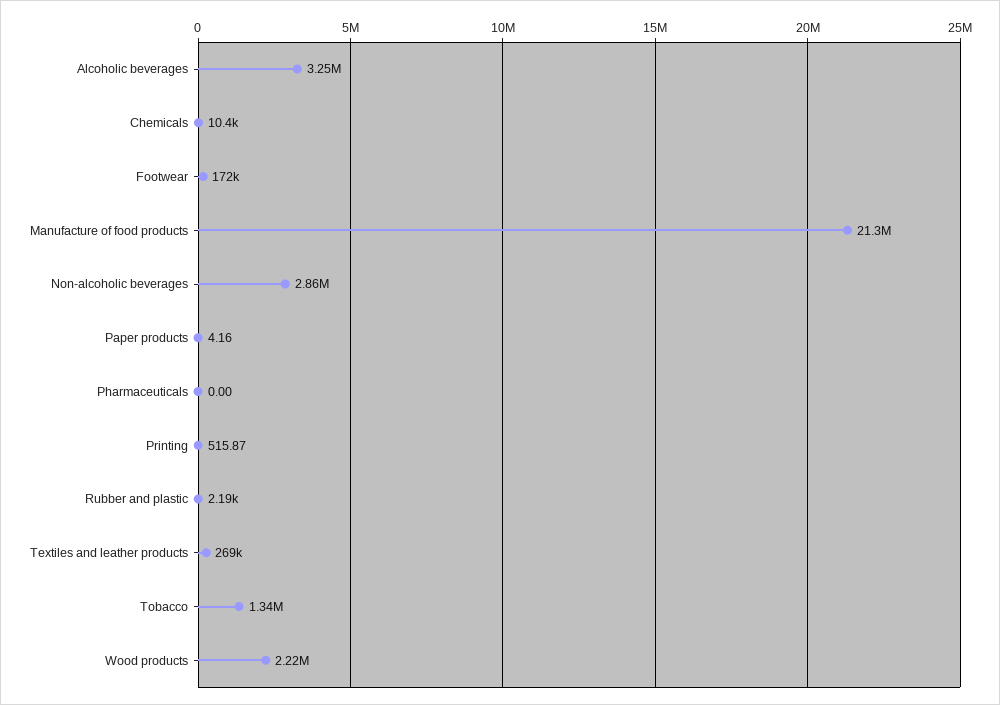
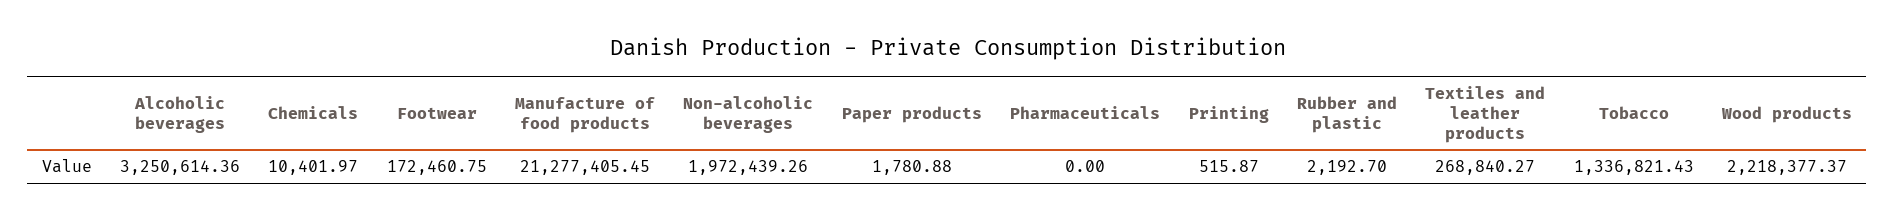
  {
    "Alcoholic beverages": 3250614.36,
    "Chemicals": 10401.97,
    "Footwear": 172460.75,
    "Manufacture of food products": 21277405.45,
-   "Non-alcoholic beverages": 2860000,
+   "Non-alcoholic beverages": 1972439.26,
-   "Paper products": 4.16,
+   "Paper products": 1780.88,
    "Pharmaceuticals": 0,
    "Printing": 515.87,
    "Rubber and plastic": 2192.7,
    "Textiles and leather products": 268840.27,
    "Tobacco": 1336821.43,
    "Wood products": 2218377.37
  }

